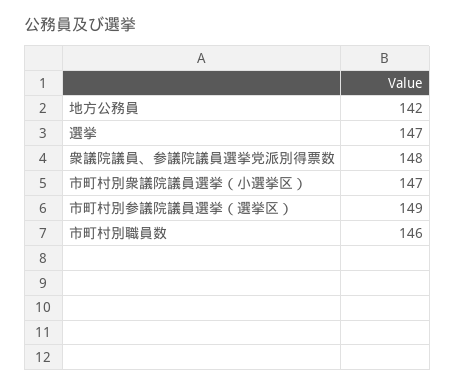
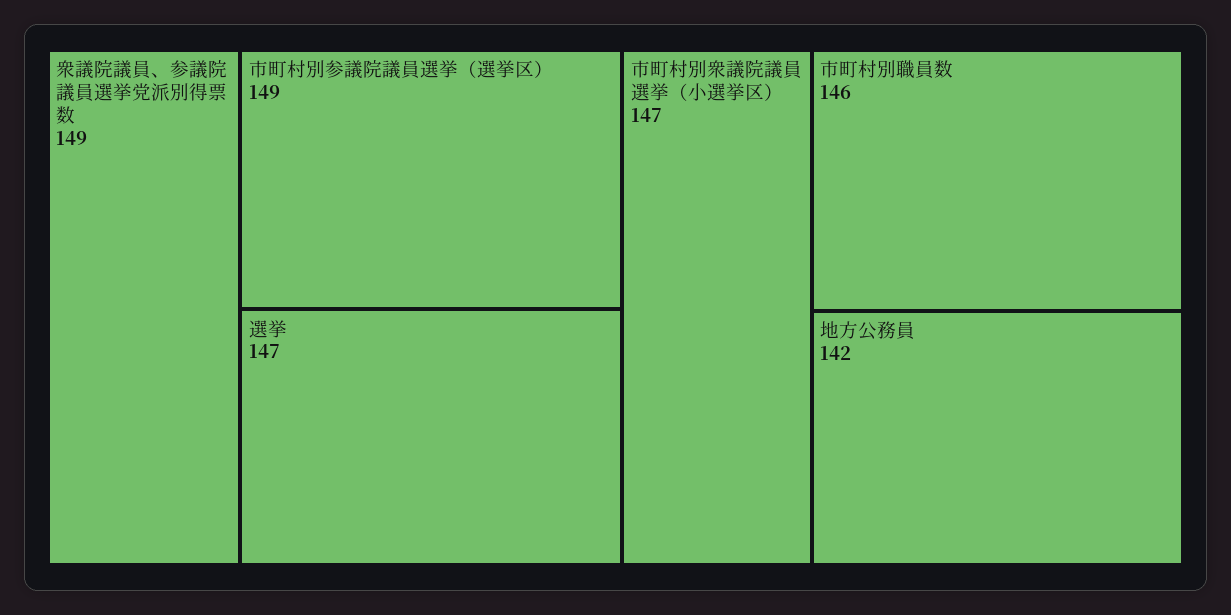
  {
    "地方公務員": 142,
    "選挙": 147,
-   "衆議院議員、参議院議員選挙党派別得票数": 148,
+   "衆議院議員、参議院議員選挙党派別得票数": 149,
    "市町村別衆議院議員選挙（小選挙区）": 147,
    "市町村別参議院議員選挙（選挙区）": 149,
    "市町村別職員数": 146
  }

